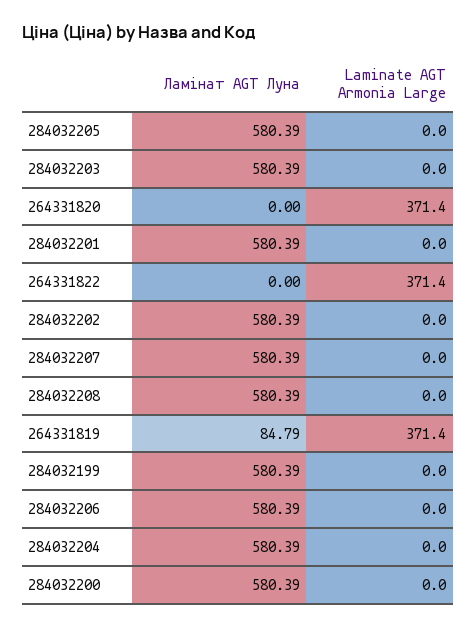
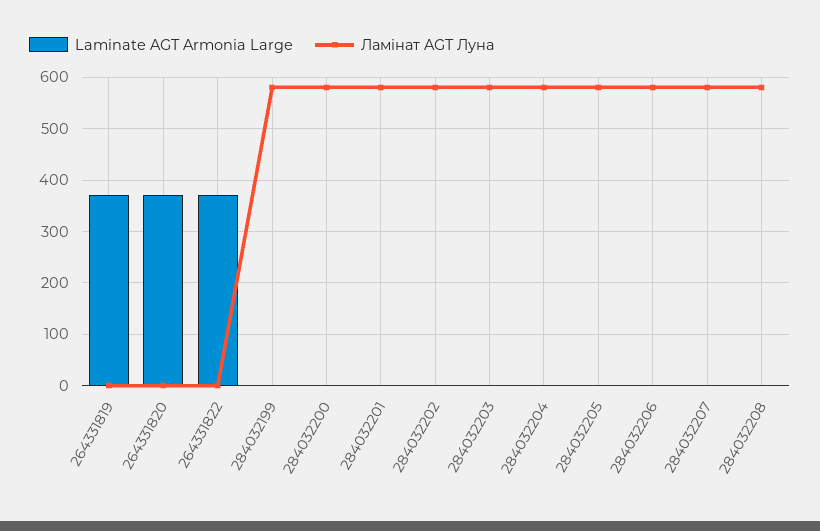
  {
    "Ламінат AGT Луна": {
      "284032205": 580.39,
      "284032203": 580.39,
      "264331820": 0,
      "284032201": 580.39,
      "264331822": 0,
      "284032202": 580.39,
      "284032207": 580.39,
      "284032208": 580.39,
-     "264331819": 84.79,
+     "264331819": 0,
      "284032199": 580.39,
      "284032206": 580.39,
      "284032204": 580.39,
      "284032200": 580.39
    },
    "Laminate AGT Armonia Large": {
      "284032205": 0,
      "284032203": 0,
      "264331820": 371.4,
      "284032201": 0,
      "264331822": 371.4,
      "284032202": 0,
      "284032207": 0,
      "284032208": 0,
      "264331819": 371.4,
      "284032199": 0,
      "284032206": 0,
      "284032204": 0,
      "284032200": 0
    }
  }

